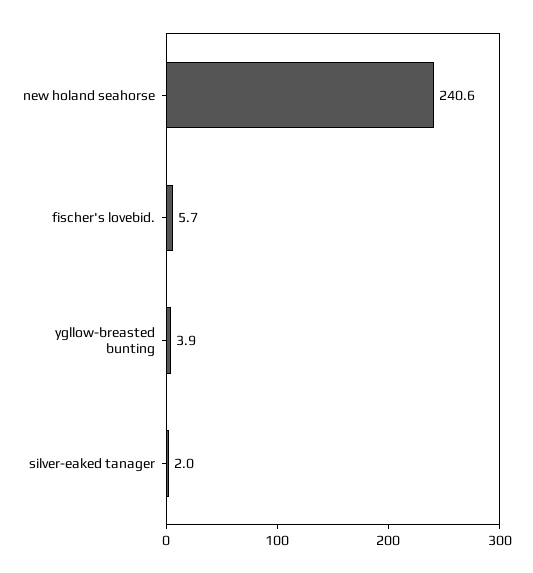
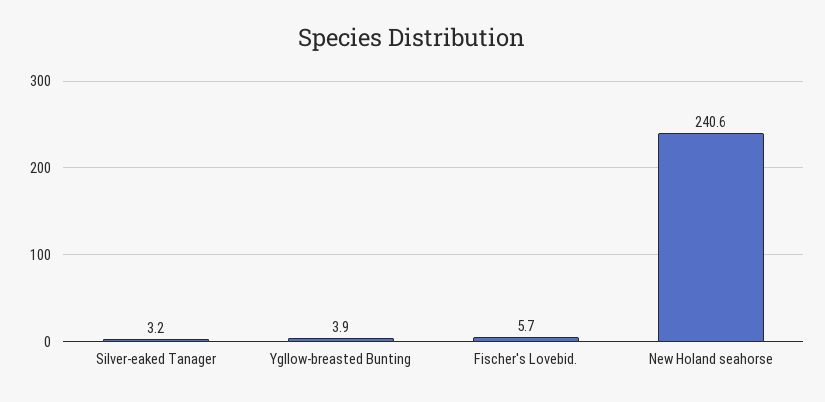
  {
    "new holand seahorse": 240.6,
    "fischer's lovebid.": 5.7,
    "ygllow-breasted bunting": 3.9,
-   "silver-eaked tanager": 2
+   "silver-eaked tanager": 3.2
  }

